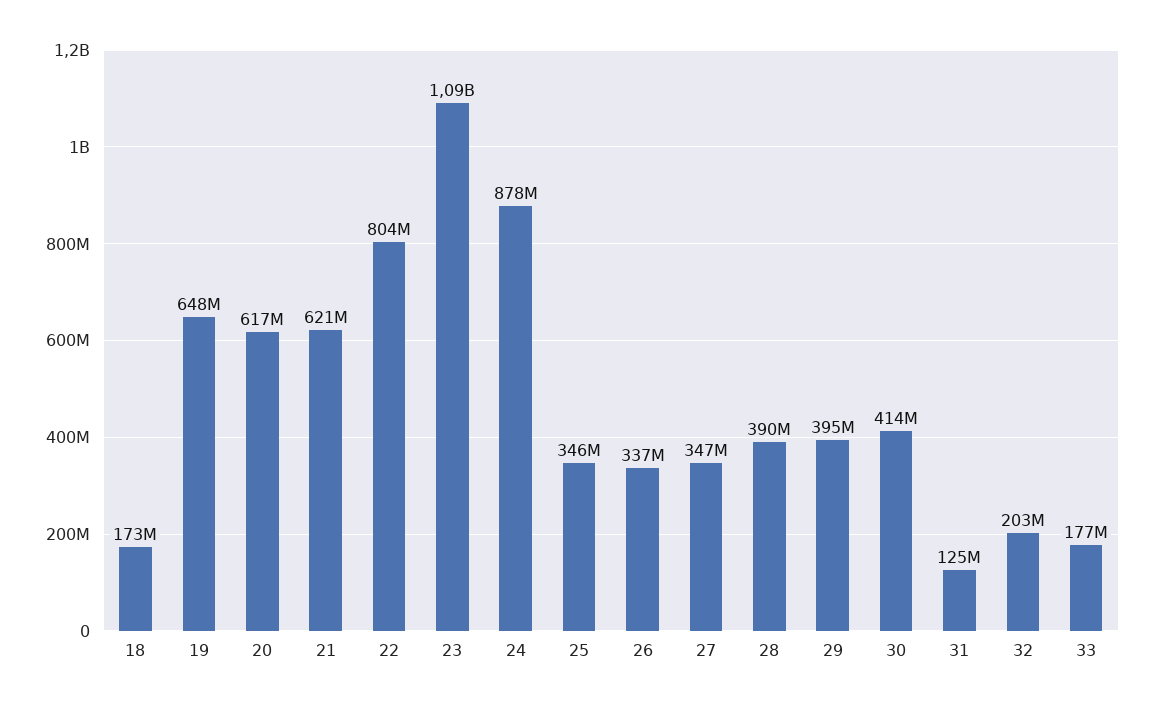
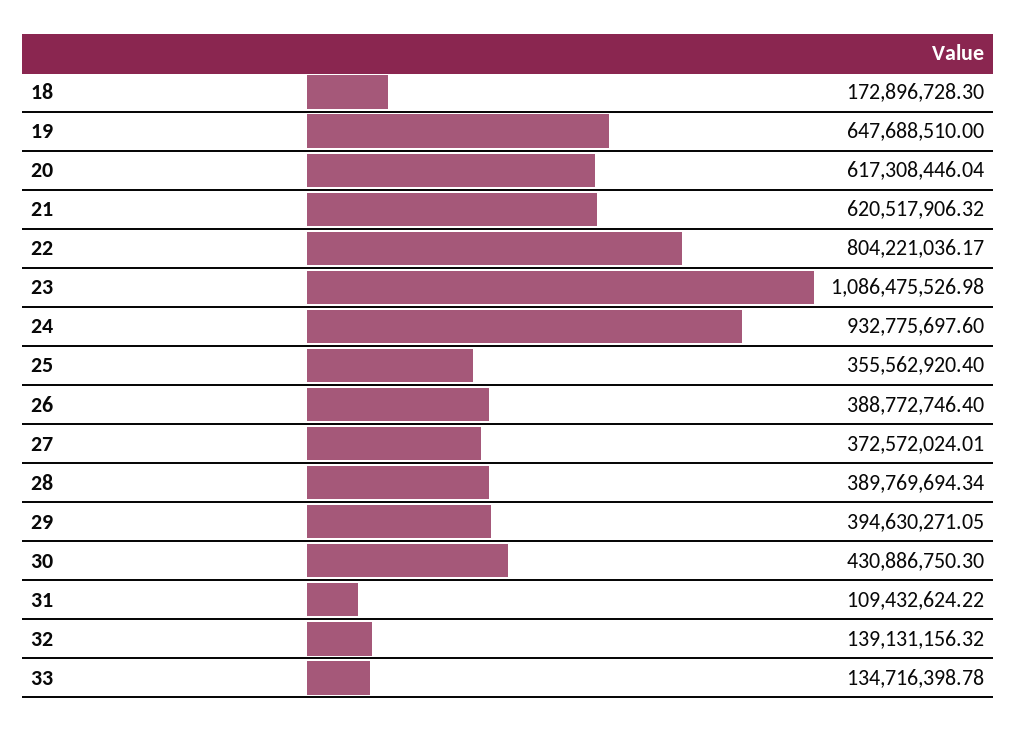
  {
    "18": 172896728.3,
    "19": 647688510,
    "20": 617308446.04,
    "21": 620517906.32,
    "22": 804221036.17,
    "23": 1086475526.98,
-   "24": 878000000,
+   "24": 932775697.6,
-   "25": 346000000,
+   "25": 355562920.4,
-   "26": 337000000,
+   "26": 388772746.4,
-   "27": 347000000,
+   "27": 372572024.01,
    "28": 389769694.34,
    "29": 394630271.05,
-   "30": 414000000,
+   "30": 430886750.3,
-   "31": 125000000,
+   "31": 109432624.22,
-   "32": 203000000,
+   "32": 139131156.32,
-   "33": 177000000
+   "33": 134716398.78
  }

